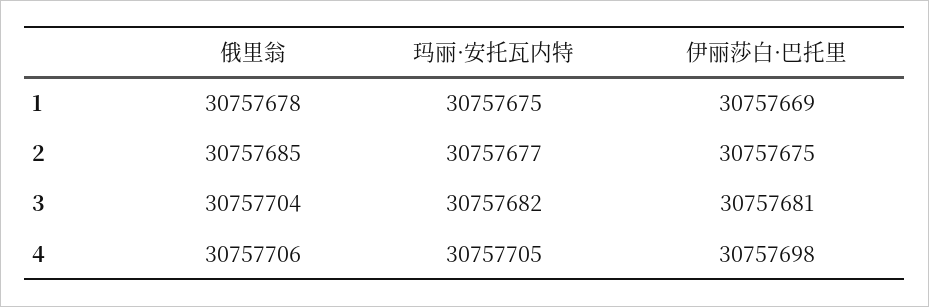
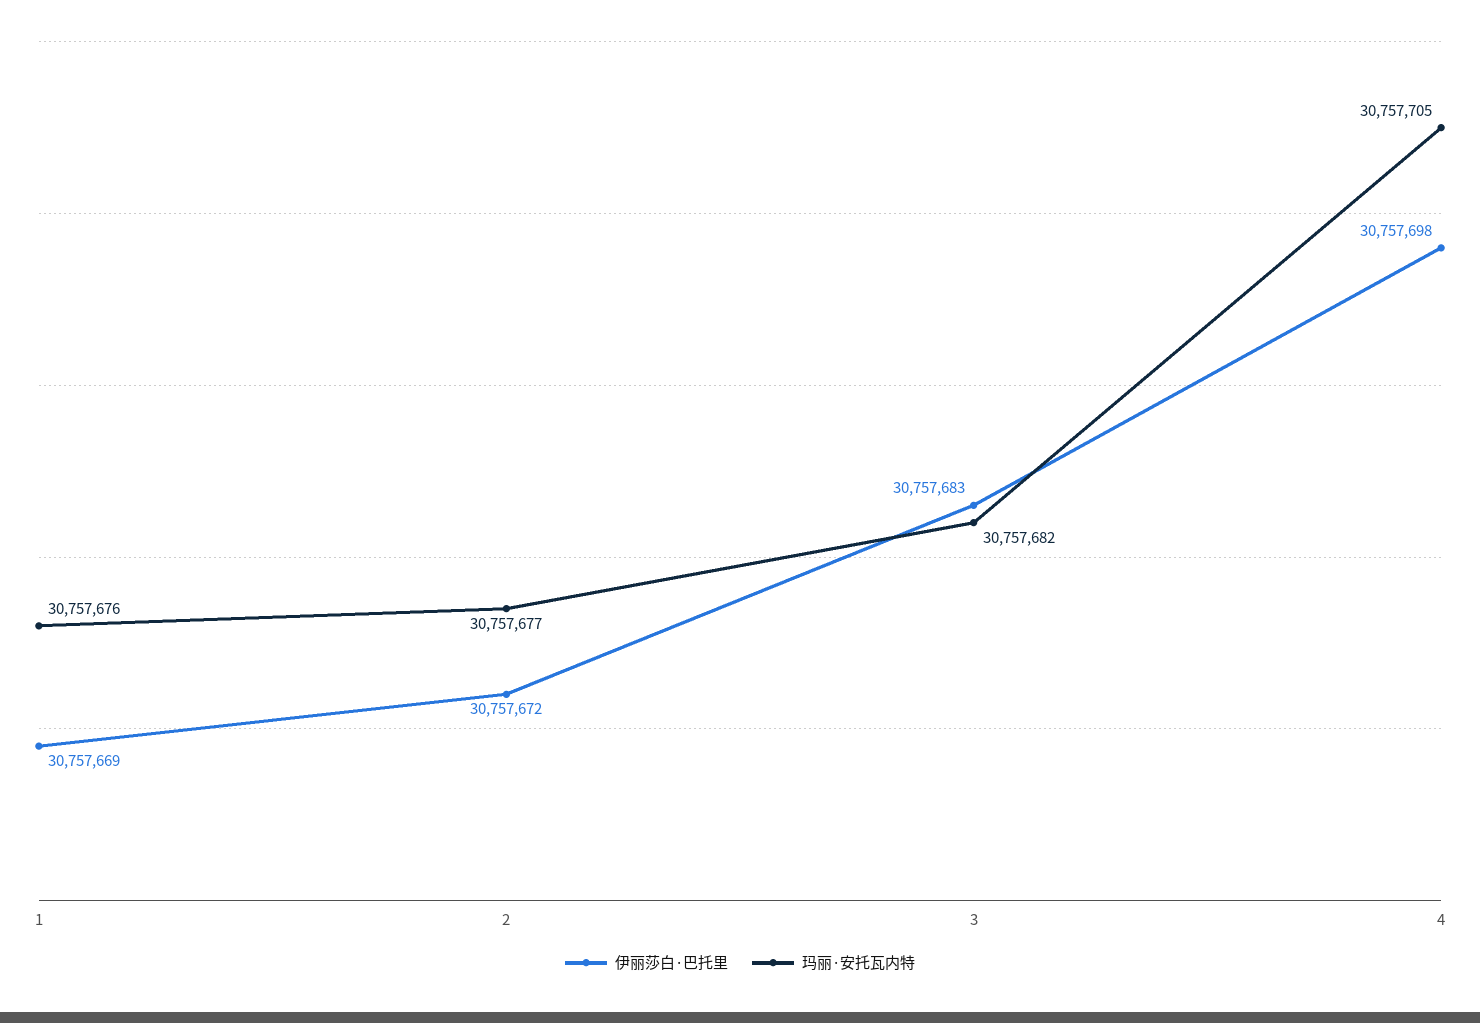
  {
-   "俄里翁": {
-     "1": 30757678,
-     "2": 30757685,
-     "3": 30757704,
-     "4": 30757706
-   },
    "玛丽·安托瓦内特": {
-     "1": 30757675,
+     "1": 30757676,
      "2": 30757677,
      "3": 30757682,
      "4": 30757705
    },
    "伊丽莎白·巴托里": {
      "1": 30757669,
-     "2": 30757675,
+     "2": 30757672,
-     "3": 30757681,
+     "3": 30757683,
      "4": 30757698
    }
  }

